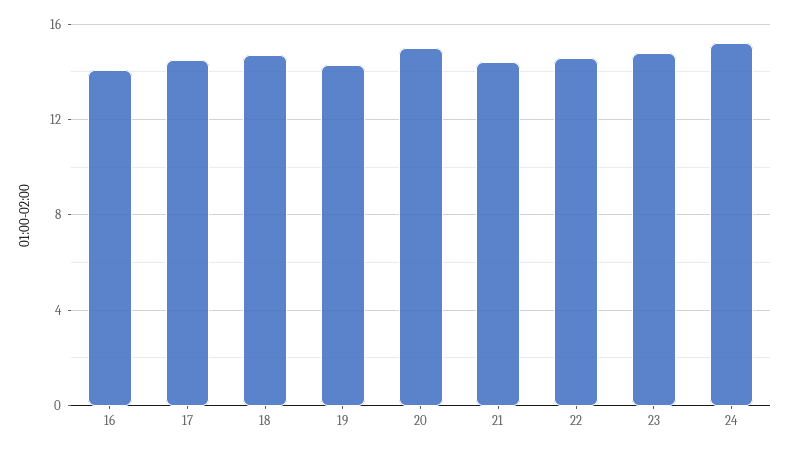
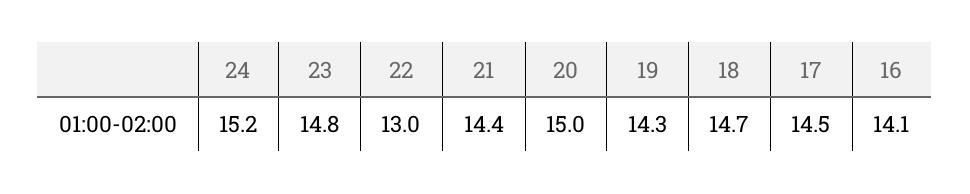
  {
    "16": 14.1,
    "17": 14.5,
    "18": 14.7,
    "19": 14.3,
    "20": 15,
    "21": 14.4,
-   "22": 14.5,
+   "22": 13,
    "23": 14.8,
    "24": 15.2
  }

